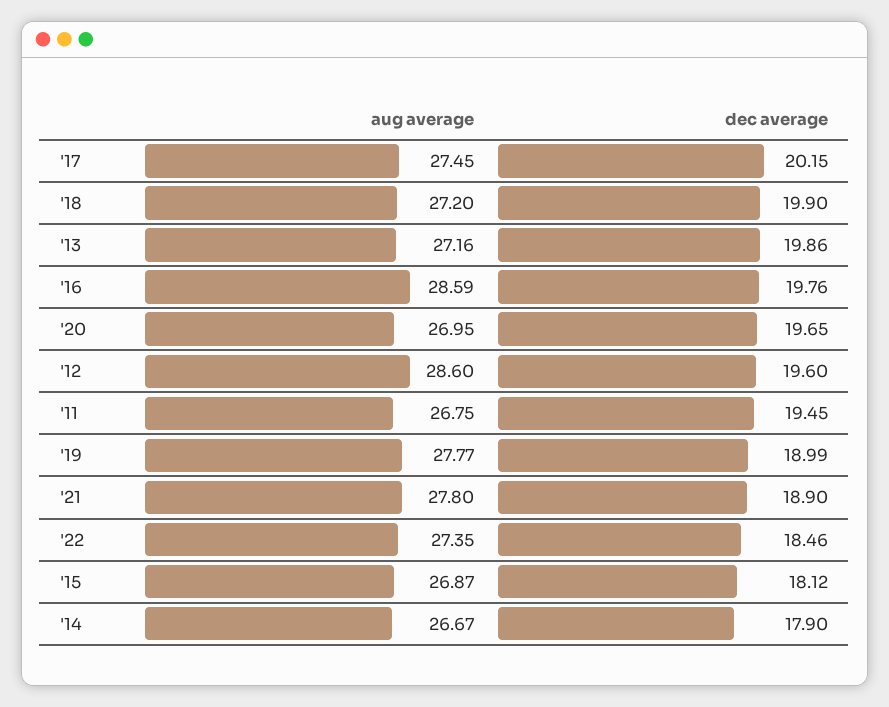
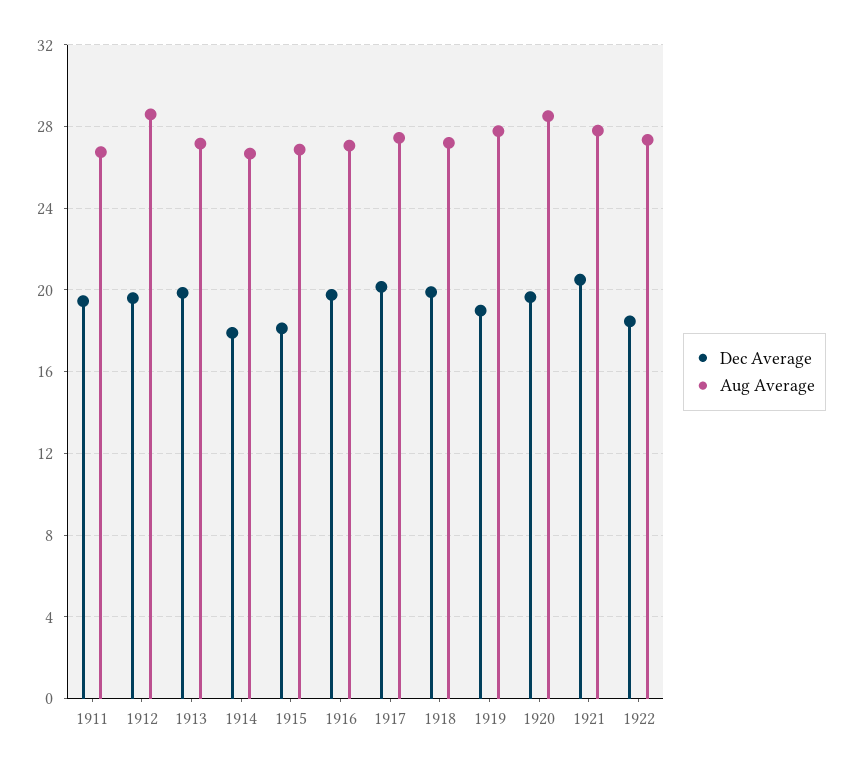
  {
    "aug average": {
      "'17": 27.45,
      "'18": 27.2,
      "'13": 27.16,
-     "'16": 28.59,
+     "'16": 27,
-     "'20": 26.95,
+     "'20": 28.5,
      "'12": 28.6,
      "'11": 26.75,
      "'19": 27.77,
      "'21": 27.8,
      "'22": 27.35,
      "'15": 26.87,
      "'14": 26.67
    },
    "dec average": {
      "'17": 20.15,
      "'18": 19.9,
      "'13": 19.86,
      "'16": 19.76,
      "'20": 19.65,
      "'12": 19.6,
      "'11": 19.45,
      "'19": 18.99,
-     "'21": 18.9,
+     "'21": 20.5,
      "'22": 18.46,
      "'15": 18.12,
      "'14": 17.9
    }
  }

